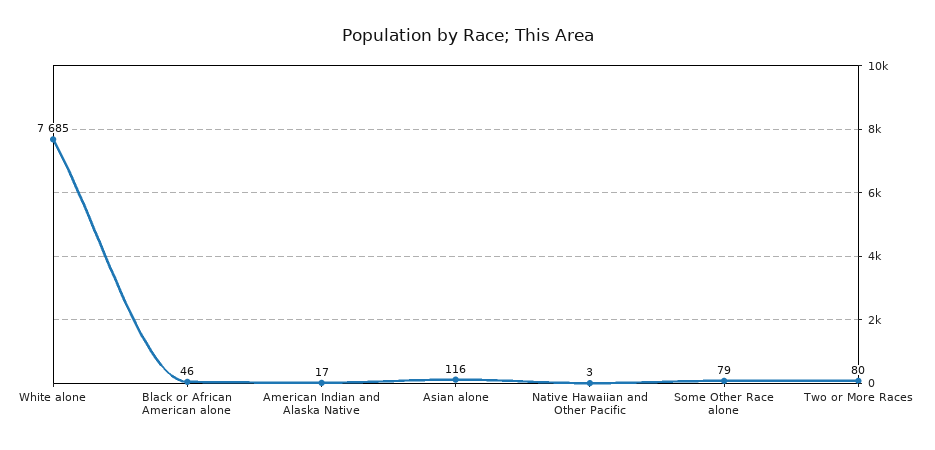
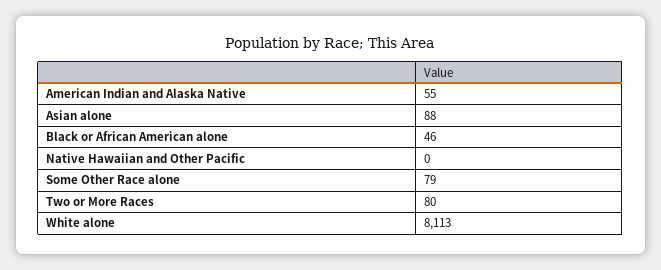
  {
-   "White alone": 7685,
+   "White alone": 8113,
    "Black or African American alone": 46,
-   "American Indian and Alaska Native": 17,
+   "American Indian and Alaska Native": 55,
-   "Asian alone": 116,
+   "Asian alone": 88,
-   "Native Hawaiian and Other Pacific": 3,
+   "Native Hawaiian and Other Pacific": 0,
    "Some Other Race alone": 79,
    "Two or More Races": 80
  }

